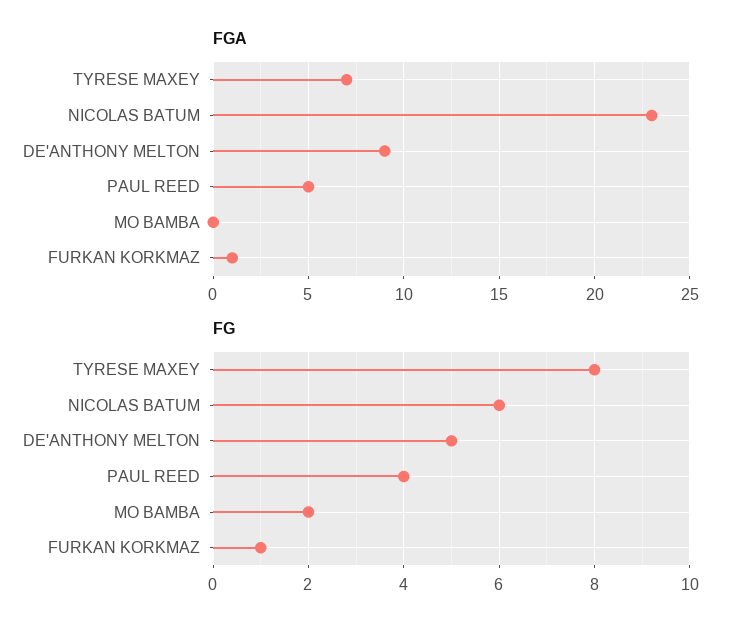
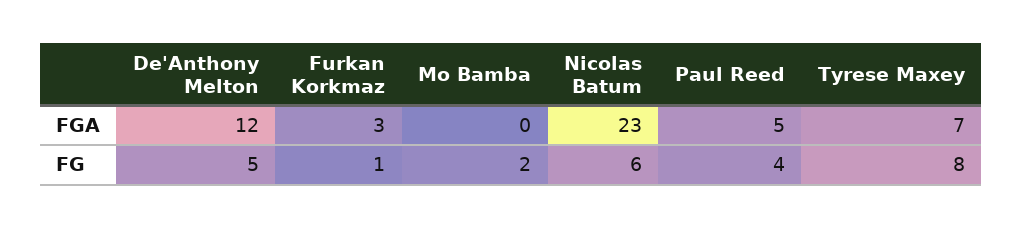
  {
    "FGA": {
      "TYRESE MAXEY": 7,
      "NICOLAS BATUM": 23,
-     "DE'ANTHONY MELTON": 9,
+     "DE'ANTHONY MELTON": 12,
      "PAUL REED": 5,
      "MO BAMBA": 0,
-     "FURKAN KORKMAZ": 1
+     "FURKAN KORKMAZ": 3
    },
    "FG": {
      "TYRESE MAXEY": 8,
      "NICOLAS BATUM": 6,
      "DE'ANTHONY MELTON": 5,
      "PAUL REED": 4,
      "MO BAMBA": 2,
      "FURKAN KORKMAZ": 1
    }
  }

